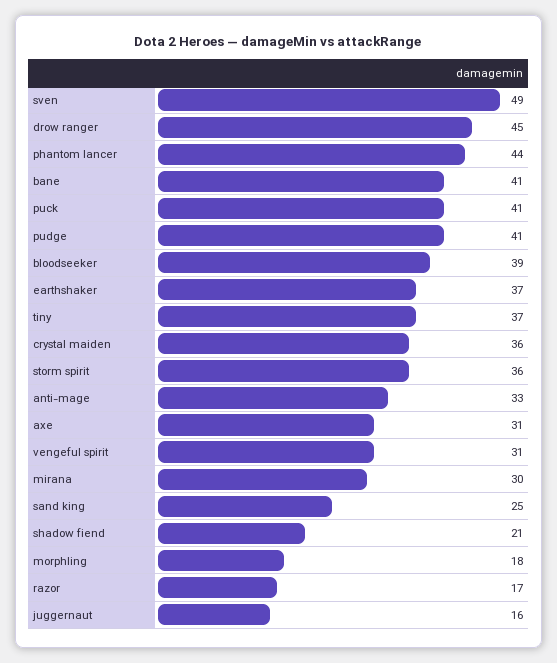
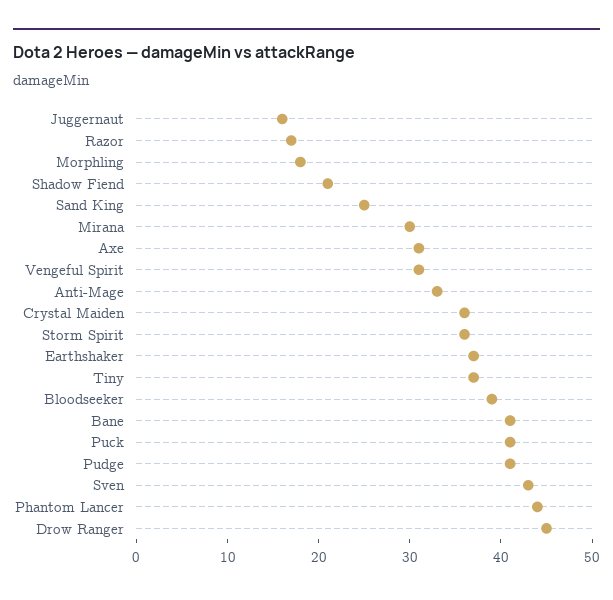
  {
-   "sven": 49,
+   "sven": 43,
    "drow ranger": 45,
    "phantom lancer": 44,
    "bane": 41,
    "puck": 41,
    "pudge": 41,
    "bloodseeker": 39,
    "earthshaker": 37,
    "tiny": 37,
    "crystal maiden": 36,
    "storm spirit": 36,
    "anti-mage": 33,
    "axe": 31,
    "vengeful spirit": 31,
    "mirana": 30,
    "sand king": 25,
    "shadow fiend": 21,
    "morphling": 18,
    "razor": 17,
    "juggernaut": 16
  }

